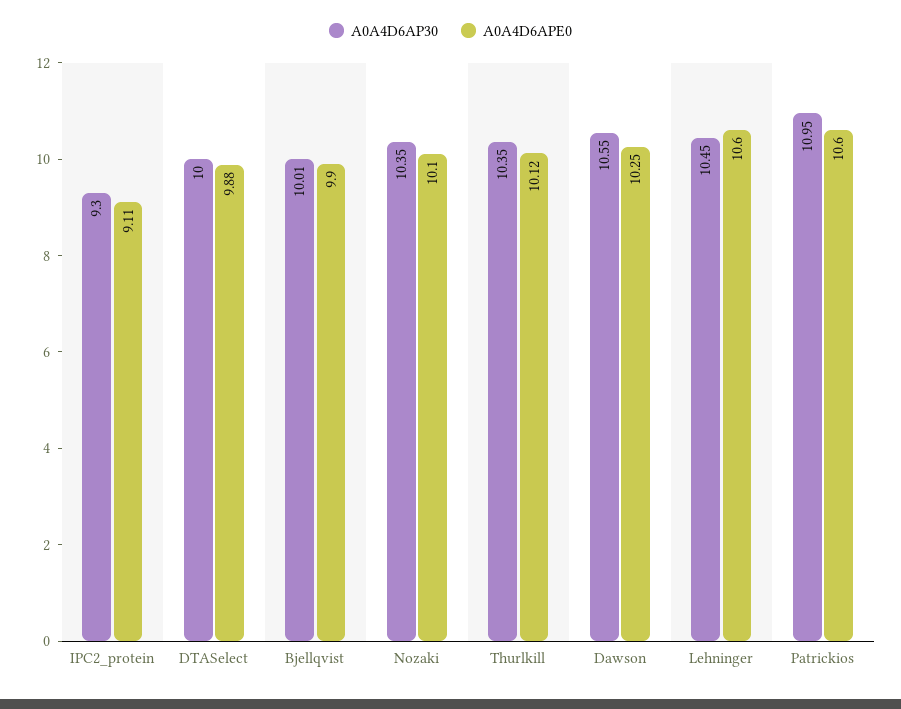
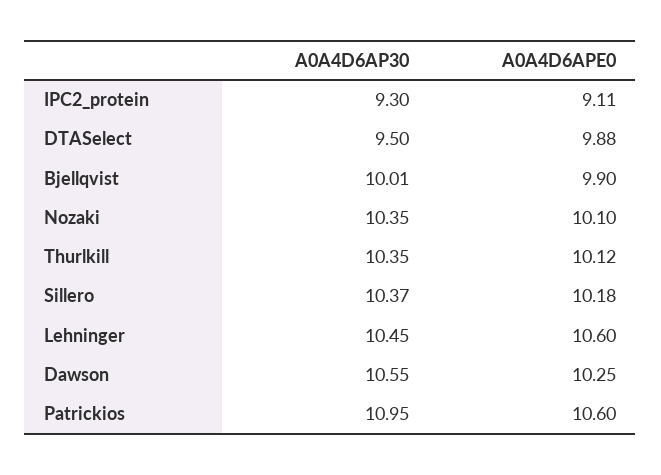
  {
    "A0A4D6AP30": {
      "IPC2_protein": 9.3,
-     "DTASelect": 10,
+     "DTASelect": 9.5,
      "Bjellqvist": 10.01,
      "Nozaki": 10.35,
      "Thurlkill": 10.35,
      "Dawson": 10.55,
      "Lehninger": 10.45,
-     "Patrickios": 10.95
+     "Patrickios": 10.95,
+     "Sillero": 10.37
    },
    "A0A4D6APE0": {
      "IPC2_protein": 9.11,
      "DTASelect": 9.88,
      "Bjellqvist": 9.9,
      "Nozaki": 10.1,
      "Thurlkill": 10.12,
      "Dawson": 10.25,
      "Lehninger": 10.6,
-     "Patrickios": 10.6
+     "Patrickios": 10.6,
+     "Sillero": 10.18
    }
  }

